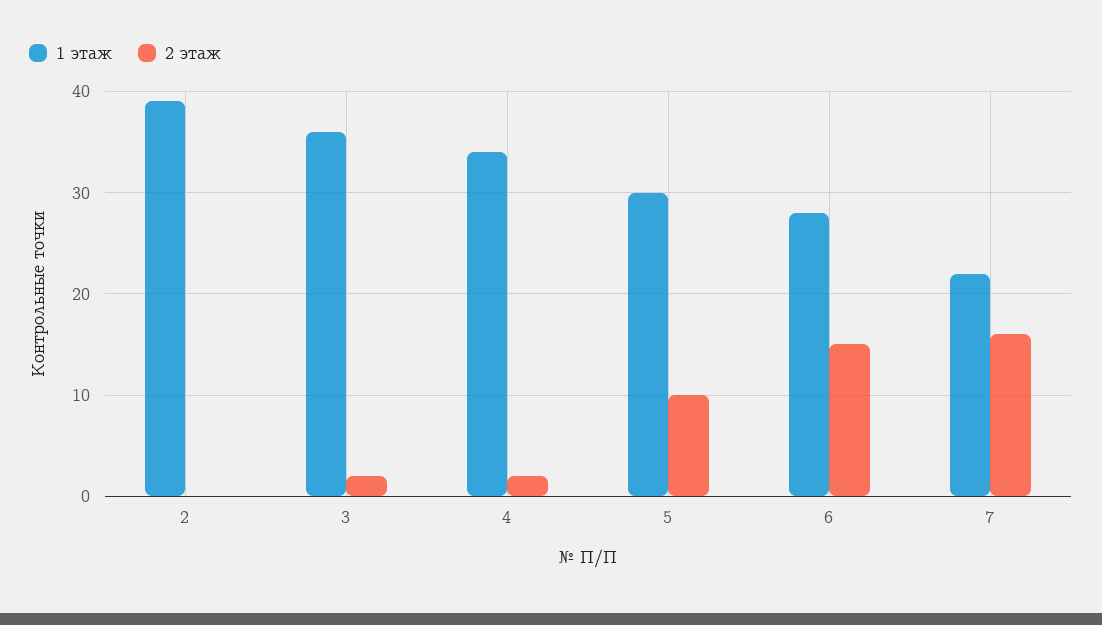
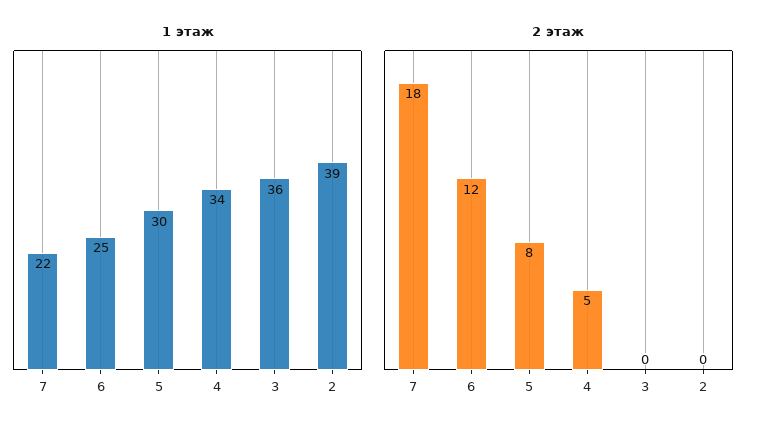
  {
    "1 этаж": {
      "2": 39,
      "3": 36,
      "4": 34,
      "5": 30,
-     "6": 28,
+     "6": 25,
      "7": 22
    },
    "2 этаж": {
      "2": 0,
-     "3": 2,
+     "3": 0,
-     "4": 2,
+     "4": 5,
-     "5": 10,
+     "5": 8,
-     "6": 15,
+     "6": 12,
-     "7": 16
+     "7": 18
    }
  }

